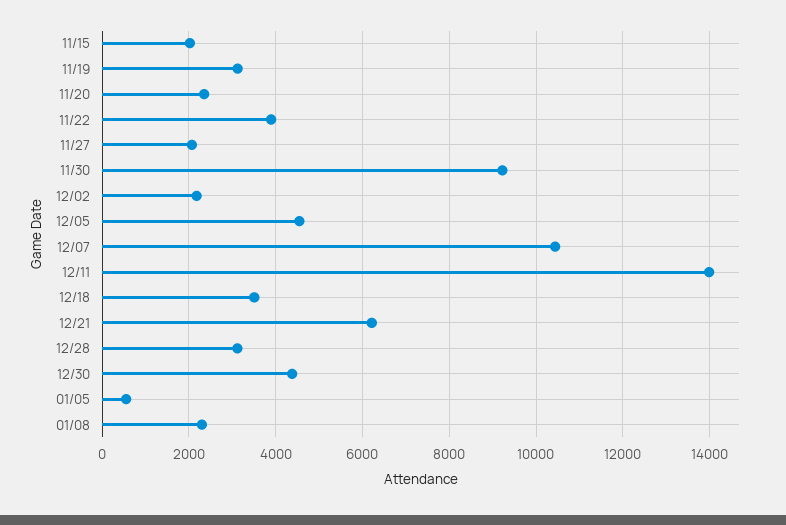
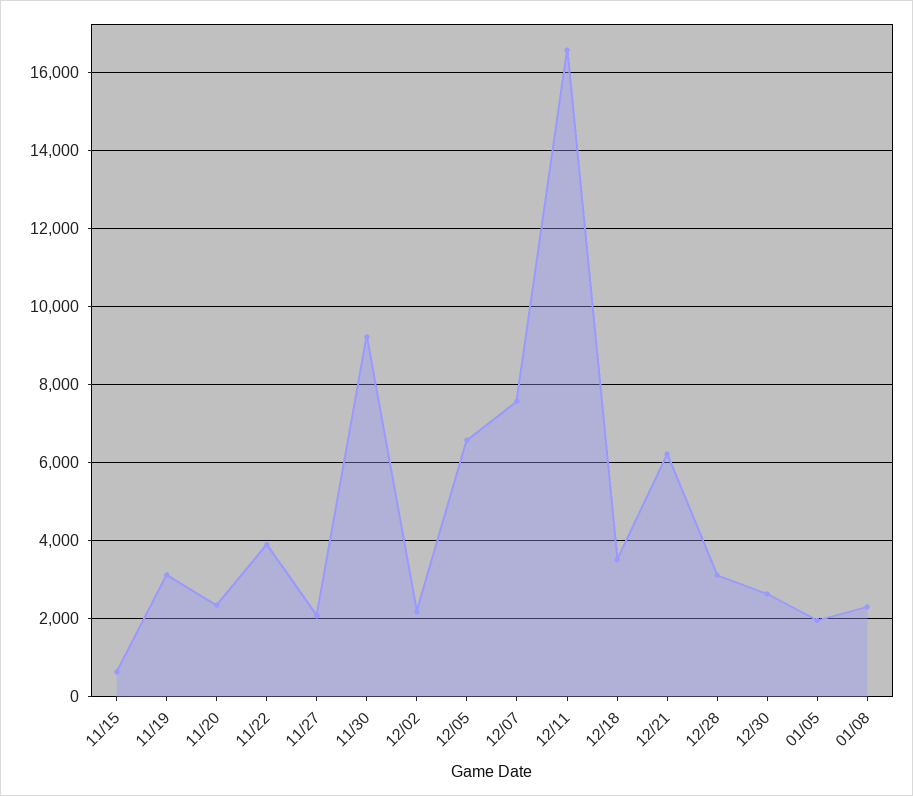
  {
-   "11/15": 2000,
+   "11/15": 600,
    "11/19": 3200,
    "11/20": 2400,
    "11/22": 3800,
    "11/27": 2000,
    "11/30": 9200,
    "12/02": 2200,
-   "12/05": 4600,
+   "12/05": 6600,
-   "12/07": 10400,
+   "12/07": 7600,
-   "12/11": 14000,
+   "12/11": 16600,
    "12/18": 3600,
    "12/21": 6200,
    "12/28": 3200,
-   "12/30": 4400,
+   "12/30": 2600,
-   "01/05": 600,
+   "01/05": 2000,
    "01/08": 2200
  }

